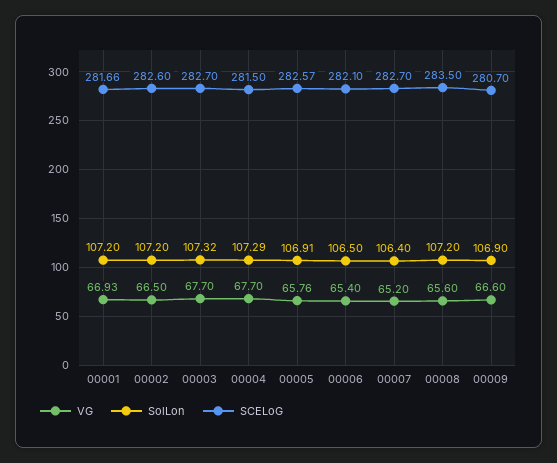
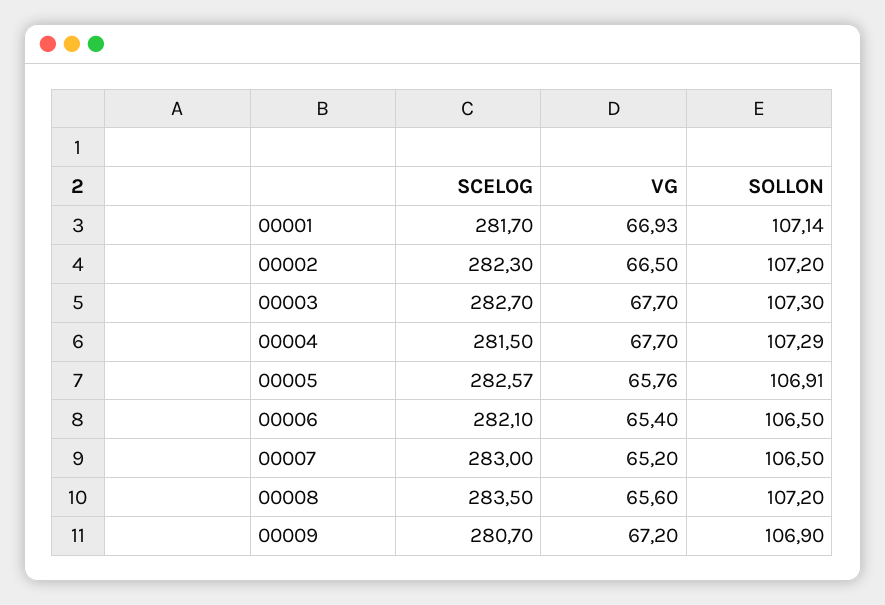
  {
    "VG": {
      "00001": 66.93,
      "00002": 66.5,
      "00003": 67.7,
      "00004": 67.7,
      "00005": 65.76,
      "00006": 65.4,
      "00007": 65.2,
      "00008": 65.6,
-     "00009": 66.6
+     "00009": 67.2
    },
    "SolLon": {
-     "00001": 107.2,
+     "00001": 107.14,
      "00002": 107.2,
-     "00003": 107.32,
+     "00003": 107.3,
      "00004": 107.29,
      "00005": 106.91,
      "00006": 106.5,
-     "00007": 106.4,
+     "00007": 106.5,
      "00008": 107.2,
      "00009": 106.9
    },
    "SCELoG": {
-     "00001": 281.66,
+     "00001": 281.7,
-     "00002": 282.6,
+     "00002": 282.3,
      "00003": 282.7,
      "00004": 281.5,
      "00005": 282.57,
      "00006": 282.1,
-     "00007": 282.7,
+     "00007": 283,
      "00008": 283.5,
      "00009": 280.7
    }
  }

